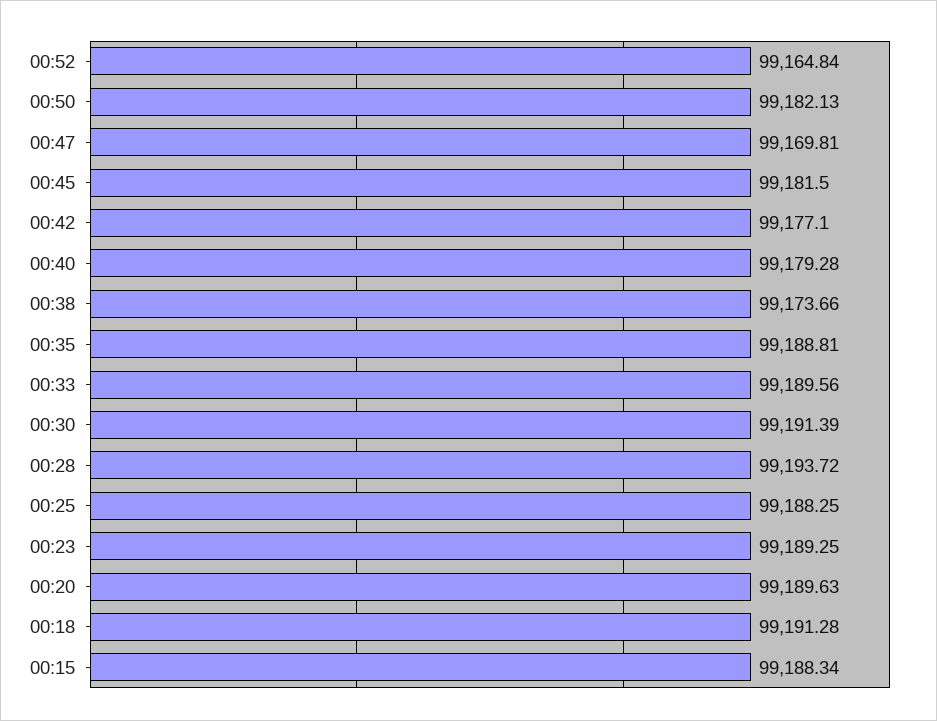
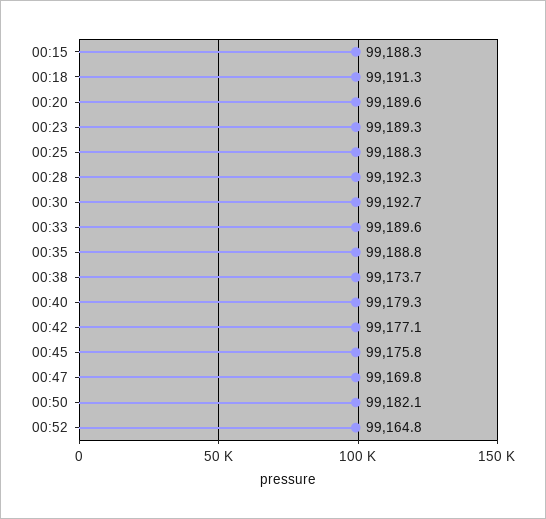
  {
    "00:52": 99164.84,
    "00:50": 99182.13,
    "00:47": 99169.81,
-   "00:45": 99181.5,
+   "00:45": 99175.8,
    "00:42": 99177.1,
    "00:40": 99179.28,
    "00:38": 99173.66,
    "00:35": 99188.81,
    "00:33": 99189.56,
-   "00:30": 99191.39,
+   "00:30": 99192.7,
-   "00:28": 99193.72,
+   "00:28": 99192.3,
    "00:25": 99188.25,
    "00:23": 99189.25,
    "00:20": 99189.63,
    "00:18": 99191.28,
    "00:15": 99188.34
  }

